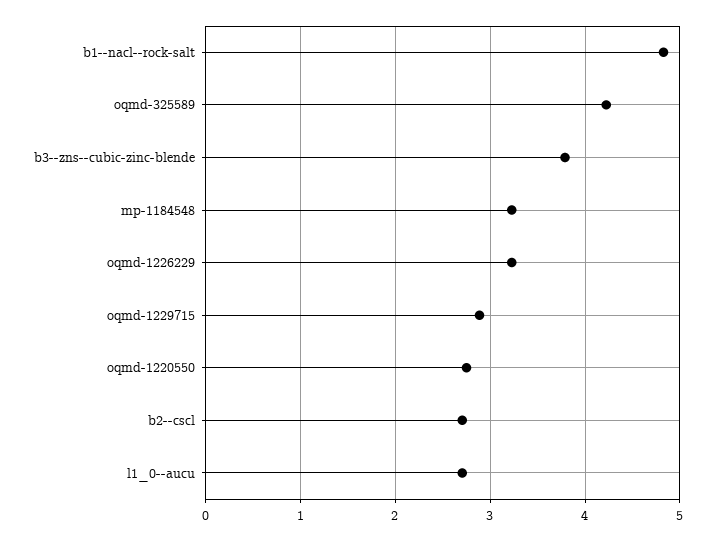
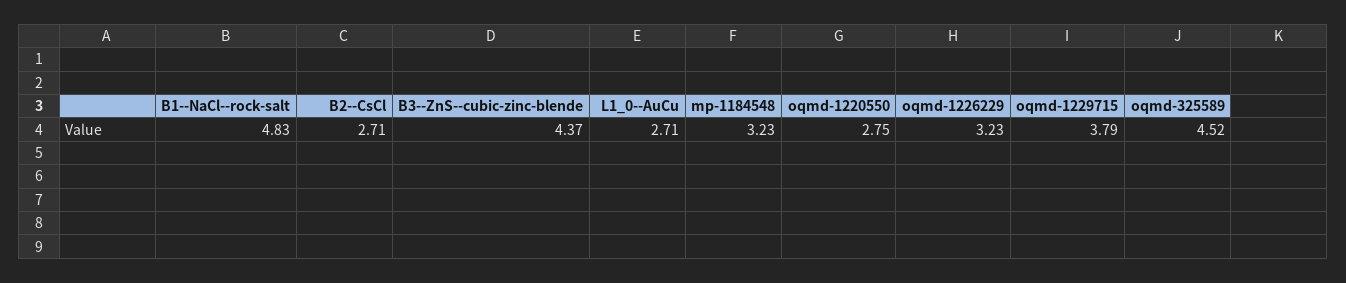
  {
    "b1--nacl--rock-salt": 4.83,
-   "oqmd-325589": 4.2,
+   "oqmd-325589": 4.52,
-   "b3--zns--cubic-zinc-blende": 3.8,
+   "b3--zns--cubic-zinc-blende": 4.37,
    "mp-1184548": 3.23,
    "oqmd-1226229": 3.23,
-   "oqmd-1229715": 2.9,
+   "oqmd-1229715": 3.79,
    "oqmd-1220550": 2.75,
    "b2--cscl": 2.71,
    "l1_0--aucu": 2.71
  }

